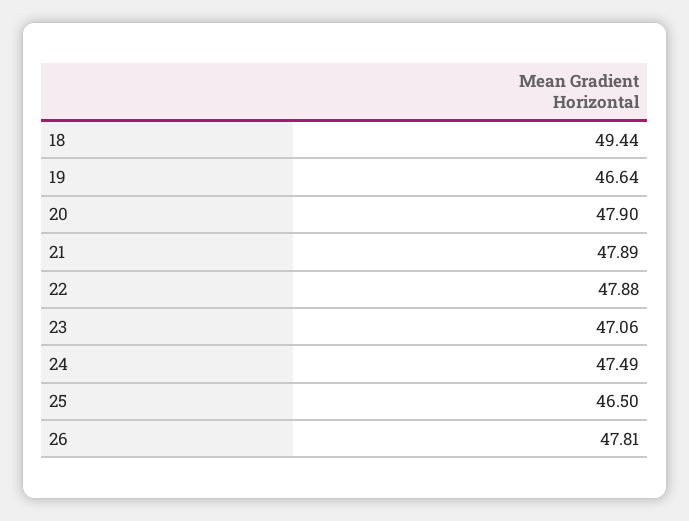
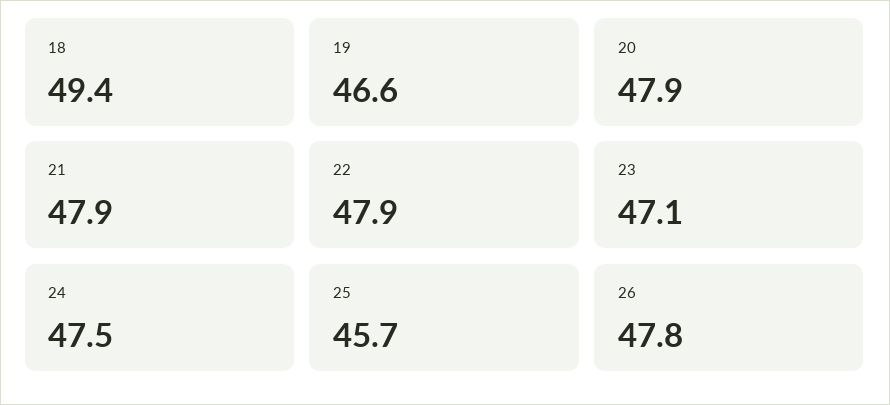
  {
    "18": 49.44,
    "19": 46.64,
    "20": 47.9,
    "21": 47.89,
    "22": 47.88,
    "23": 47.06,
    "24": 47.49,
-   "25": 46.5,
+   "25": 45.7,
    "26": 47.81
  }

